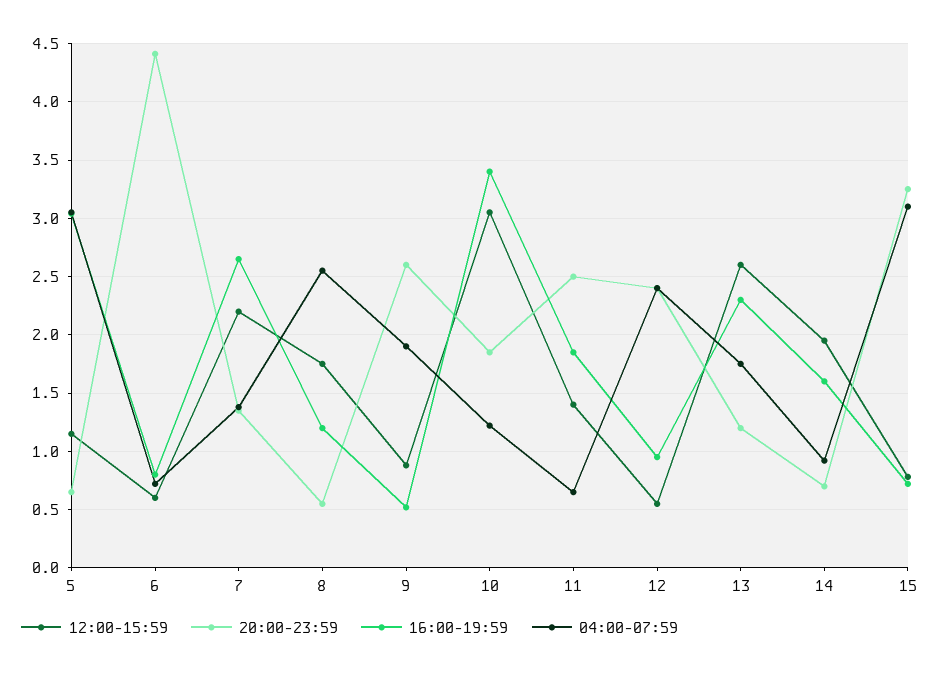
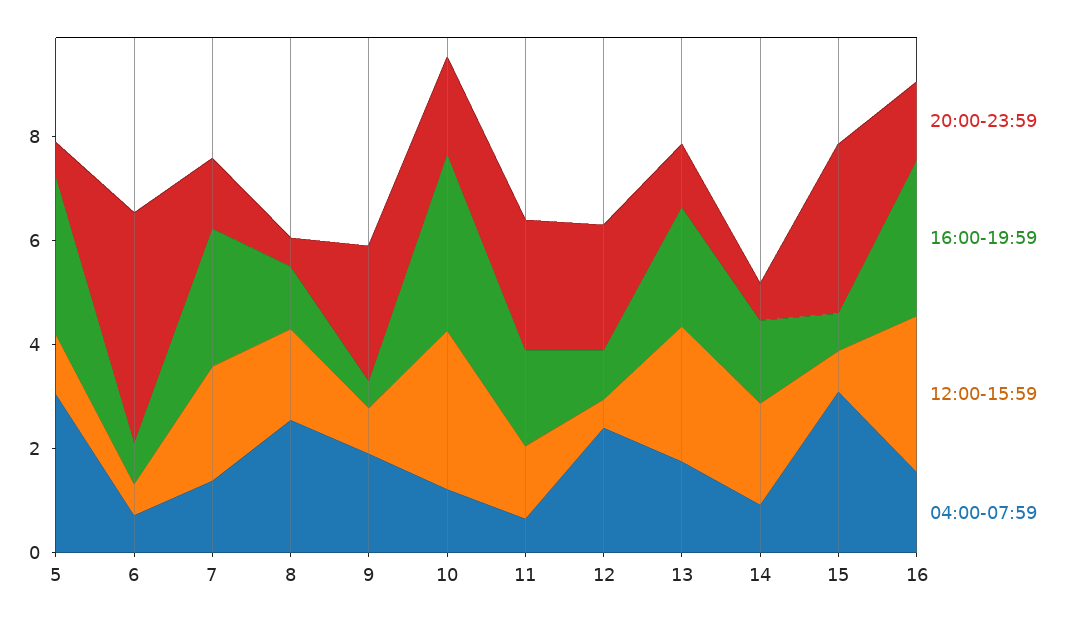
  {
    "12:00-15:59": {
      "5": 1.2,
      "6": 0.6,
      "7": 2.2,
      "8": 1.8,
      "9": 0.9,
      "10": 3.1,
      "11": 1.4,
      "12": 0.6,
      "13": 2.6,
      "14": 2,
-     "15": 0.8
+     "15": 0.8,
+     "16": 3
    },
    "20:00-23:59": {
      "5": 0.7,
      "6": 4.4,
      "7": 1.4,
      "8": 0.6,
      "9": 2.6,
      "10": 1.9,
      "11": 2.5,
      "12": 2.4,
      "13": 1.2,
      "14": 0.7,
-     "15": 3.3
+     "15": 3.3,
+     "16": 1.5
    },
    "16:00-19:59": {
      "5": 3,
      "6": 0.8,
      "7": 2.7,
      "8": 1.2,
      "9": 0.5,
      "10": 3.4,
      "11": 1.9,
      "12": 1,
      "13": 2.3,
      "14": 1.6,
-     "15": 0.7
+     "15": 0.7,
+     "16": 3
    },
    "04:00-07:59": {
      "5": 3.1,
      "6": 0.7,
      "7": 1.4,
      "8": 2.6,
      "9": 1.9,
      "10": 1.2,
      "11": 0.7,
      "12": 2.4,
      "13": 1.8,
      "14": 0.9,
-     "15": 3.1
+     "15": 3.1,
+     "16": 1.5
    }
  }

